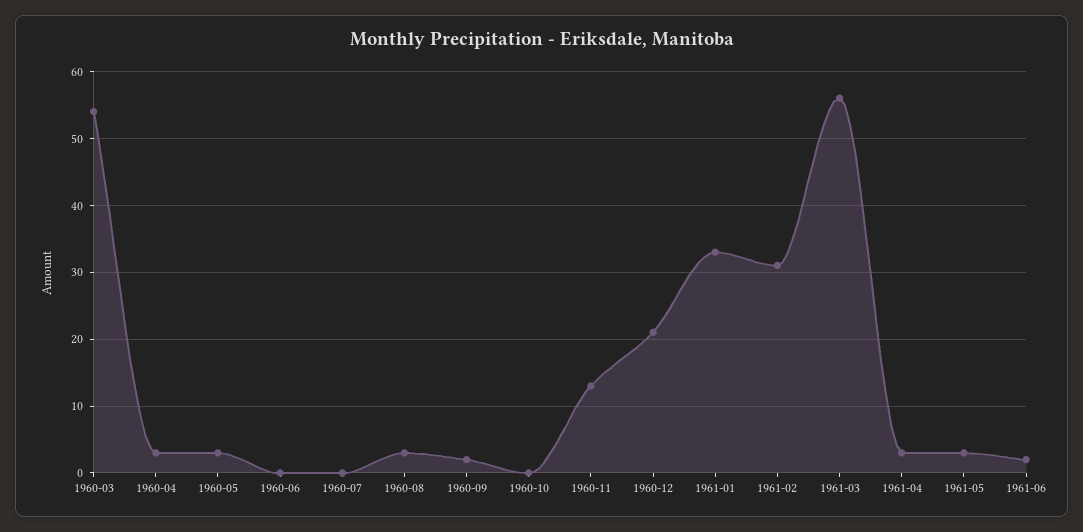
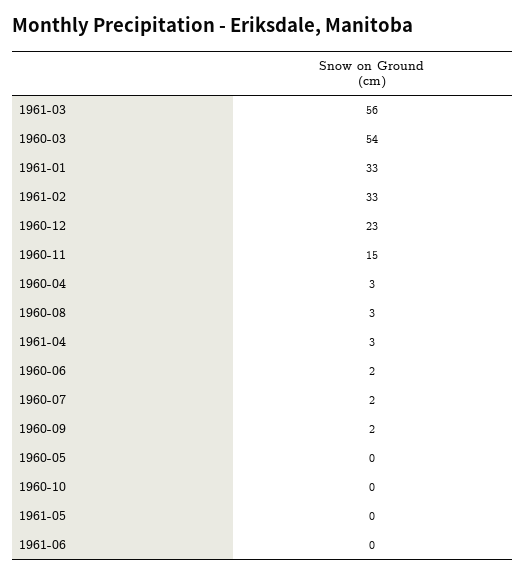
  {
    "1960-03": 54,
    "1960-04": 3,
-   "1960-05": 3,
+   "1960-05": 0,
-   "1960-06": 0,
+   "1960-06": 2,
-   "1960-07": 0,
+   "1960-07": 2,
    "1960-08": 3,
    "1960-09": 2,
    "1960-10": 0,
-   "1960-11": 13,
+   "1960-11": 15,
-   "1960-12": 21,
+   "1960-12": 23,
    "1961-01": 33,
-   "1961-02": 31,
+   "1961-02": 33,
    "1961-03": 56,
    "1961-04": 3,
-   "1961-05": 3,
+   "1961-05": 0,
-   "1961-06": 2
+   "1961-06": 0
  }

